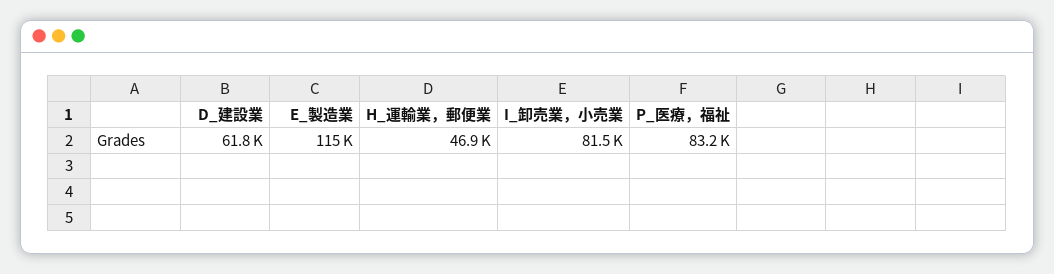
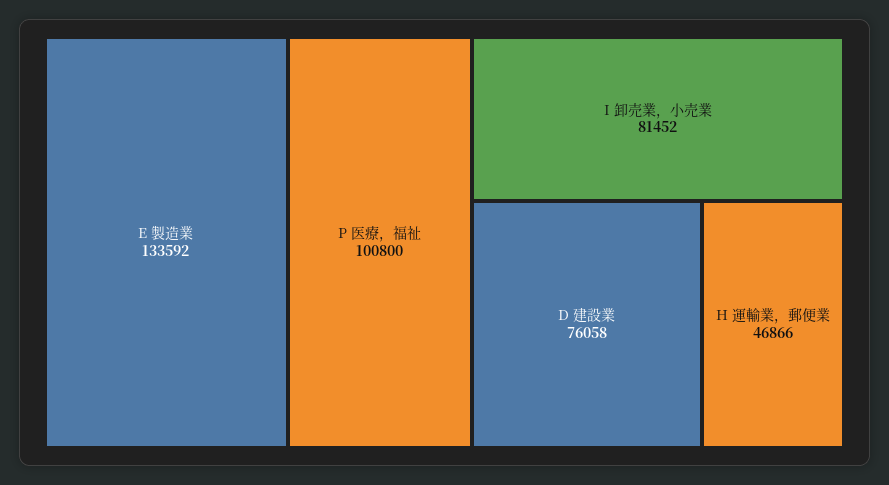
  {
-   "D_建設業": 61800,
+   "D_建設業": 76058,
-   "E_製造業": 115000,
+   "E_製造業": 133592,
    "H_運輸業，郵便業": 46866,
    "I_卸売業，小売業": 81452,
-   "P_医療，福祉": 83200
+   "P_医療，福祉": 100800
  }

